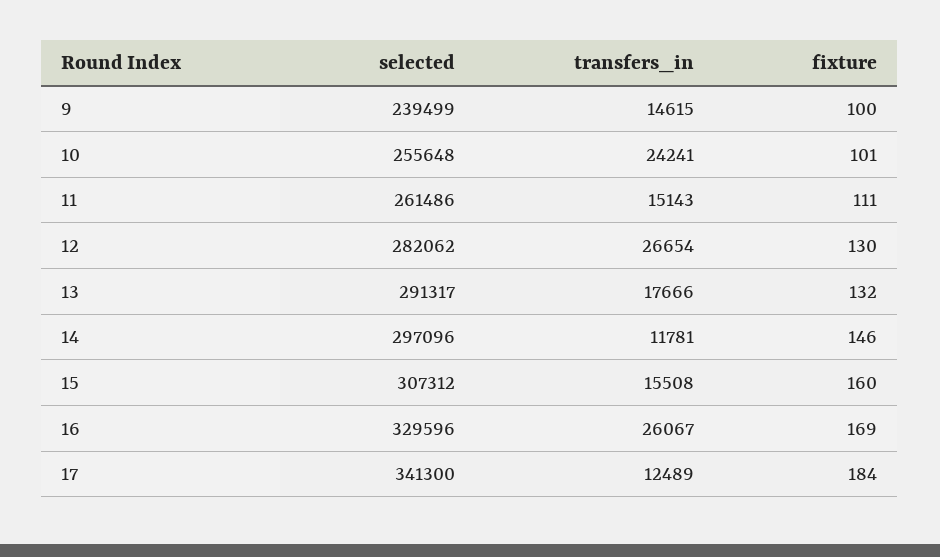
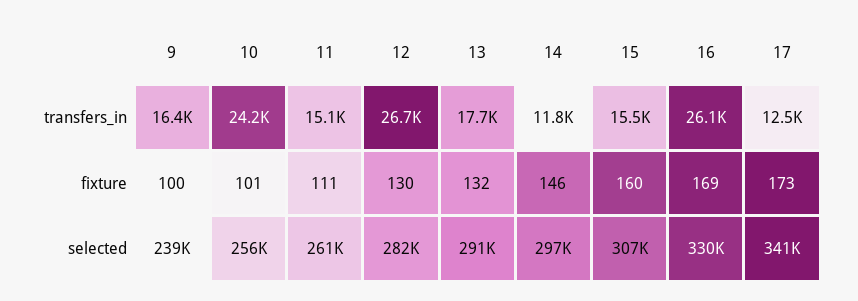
  {
    "selected": {
      "9": 239499,
      "10": 255648,
      "11": 261486,
      "12": 282062,
      "13": 291317,
      "14": 297096,
      "15": 307312,
      "16": 329596,
      "17": 341300
    },
    "transfers_in": {
-     "9": 14615,
+     "9": 16400,
      "10": 24241,
      "11": 15143,
      "12": 26654,
      "13": 17666,
      "14": 11781,
      "15": 15508,
      "16": 26067,
      "17": 12489
    },
    "fixture": {
      "9": 100,
      "10": 101,
      "11": 111,
      "12": 130,
      "13": 132,
      "14": 146,
      "15": 160,
      "16": 169,
-     "17": 184
+     "17": 173
    }
  }

